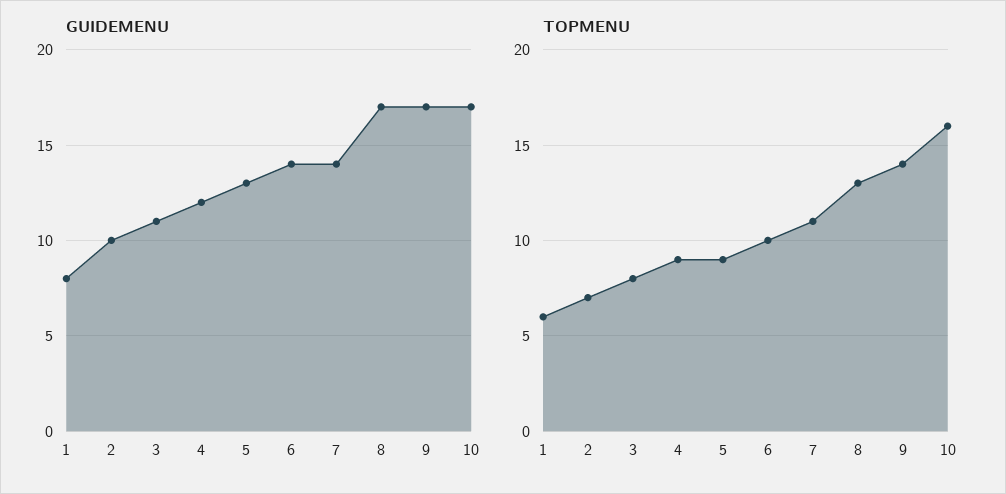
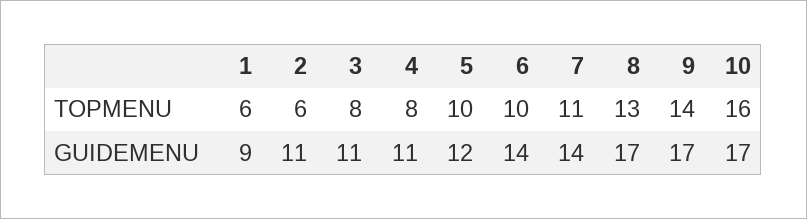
  {
    "GUIDEMENU": {
-     "1": 8,
+     "1": 9,
-     "2": 10,
+     "2": 11,
      "3": 11,
-     "4": 12,
+     "4": 11,
-     "5": 13,
+     "5": 12,
      "6": 14,
      "7": 14,
      "8": 17,
      "9": 17,
      "10": 17
    },
    "TOPMENU": {
      "1": 6,
-     "2": 7,
+     "2": 6,
      "3": 8,
-     "4": 9,
+     "4": 8,
-     "5": 9,
+     "5": 10,
      "6": 10,
      "7": 11,
      "8": 13,
      "9": 14,
      "10": 16
    }
  }

